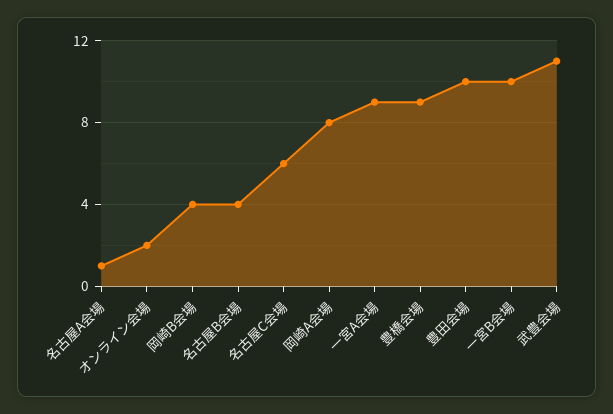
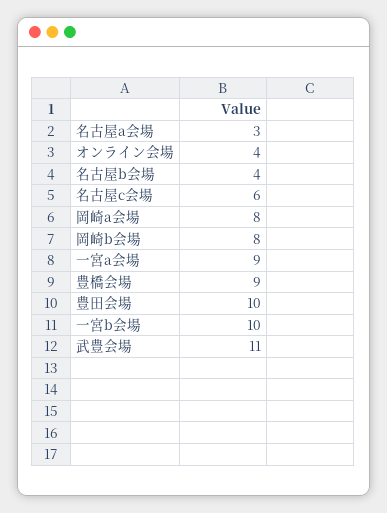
  {
-   "名古屋A会場": 1,
+   "名古屋A会場": 3,
-   "オンライン会場": 2,
+   "オンライン会場": 4,
-   "岡崎B会場": 4,
+   "岡崎B会場": 8,
    "名古屋B会場": 4,
    "名古屋C会場": 6,
    "岡崎A会場": 8,
    "一宮A会場": 9,
    "豊橋会場": 9,
    "豊田会場": 10,
    "一宮B会場": 10,
    "武豊会場": 11
  }

